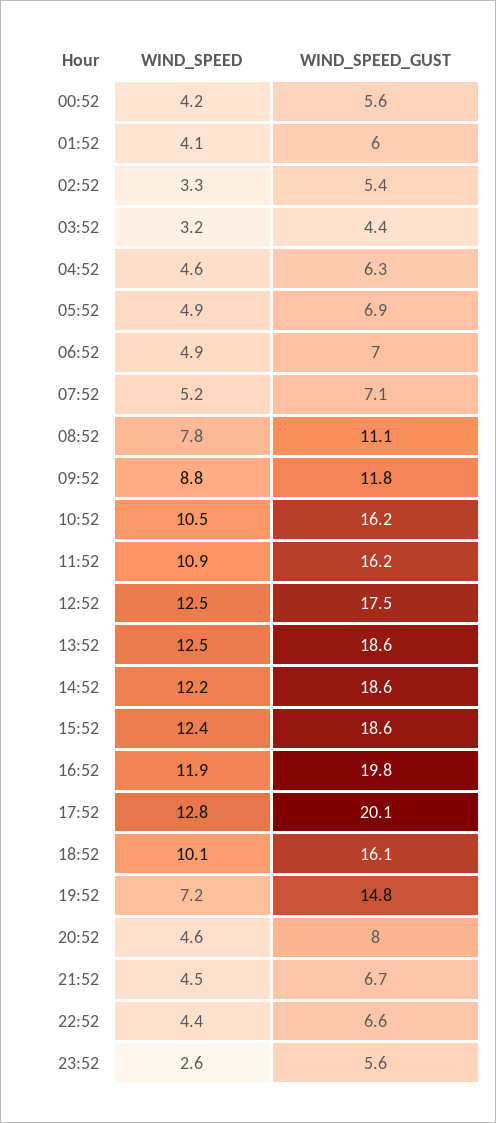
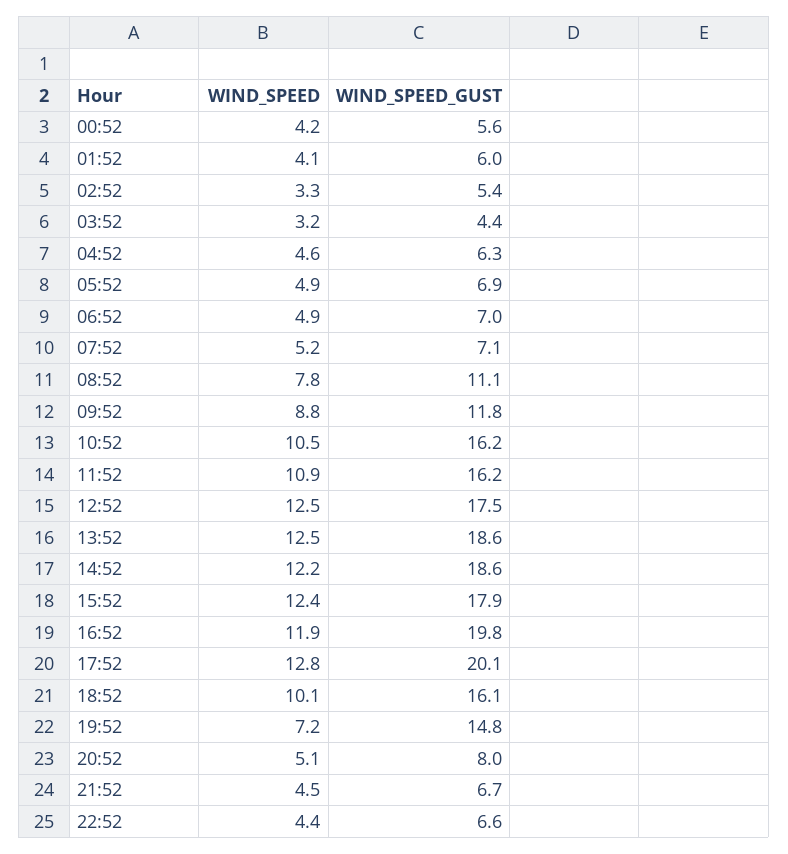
  {
    "WIND_SPEED": {
      "00:52": 4.2,
      "01:52": 4.1,
      "02:52": 3.3,
      "03:52": 3.2,
      "04:52": 4.6,
      "05:52": 4.9,
      "06:52": 4.9,
      "07:52": 5.2,
      "08:52": 7.8,
      "09:52": 8.8,
      "10:52": 10.5,
      "11:52": 10.9,
      "12:52": 12.5,
      "13:52": 12.5,
      "14:52": 12.2,
      "15:52": 12.4,
      "16:52": 11.9,
      "17:52": 12.8,
      "18:52": 10.1,
      "19:52": 7.2,
-     "20:52": 4.6,
+     "20:52": 5.1,
      "21:52": 4.5,
-     "22:52": 4.4,
+     "22:52": 4.4
-     "23:52": 2.6
    },
    "WIND_SPEED_GUST": {
      "00:52": 5.6,
      "01:52": 6,
      "02:52": 5.4,
      "03:52": 4.4,
      "04:52": 6.3,
      "05:52": 6.9,
      "06:52": 7,
      "07:52": 7.1,
      "08:52": 11.1,
      "09:52": 11.8,
      "10:52": 16.2,
      "11:52": 16.2,
      "12:52": 17.5,
      "13:52": 18.6,
      "14:52": 18.6,
-     "15:52": 18.6,
+     "15:52": 17.9,
      "16:52": 19.8,
      "17:52": 20.1,
      "18:52": 16.1,
      "19:52": 14.8,
      "20:52": 8,
      "21:52": 6.7,
-     "22:52": 6.6,
+     "22:52": 6.6
-     "23:52": 5.6
    }
  }

